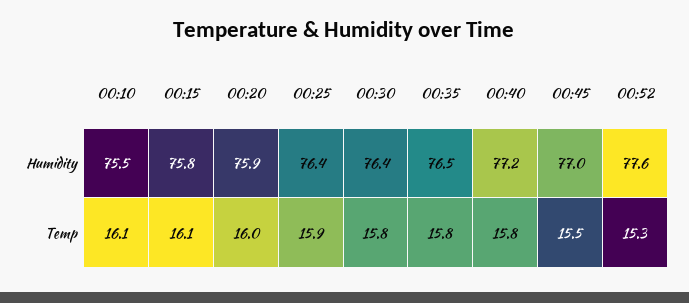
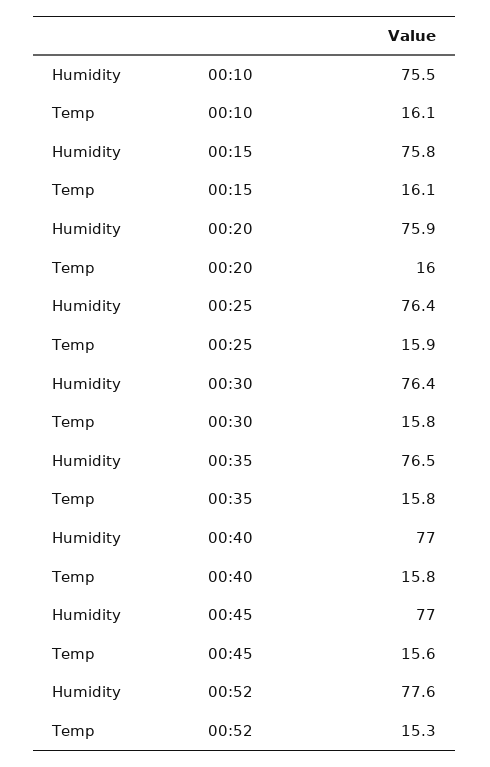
  {
    "00:10": {
      "Humidity": 75.5,
      "Temp": 16.1
    },
    "00:15": {
      "Humidity": 75.8,
      "Temp": 16.1
    },
    "00:20": {
      "Humidity": 75.9,
      "Temp": 16
    },
    "00:25": {
      "Humidity": 76.4,
      "Temp": 15.9
    },
    "00:30": {
      "Humidity": 76.4,
      "Temp": 15.8
    },
    "00:35": {
      "Humidity": 76.5,
      "Temp": 15.8
    },
    "00:40": {
-     "Humidity": 77.2,
+     "Humidity": 77,
      "Temp": 15.8
    },
    "00:45": {
      "Humidity": 77,
-     "Temp": 15.5
+     "Temp": 15.6
    },
    "00:52": {
      "Humidity": 77.6,
      "Temp": 15.3
    }
  }

